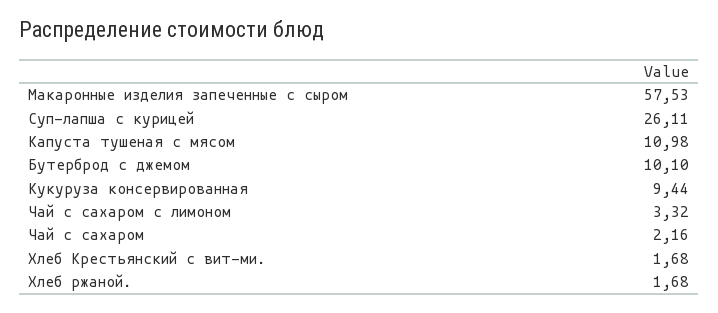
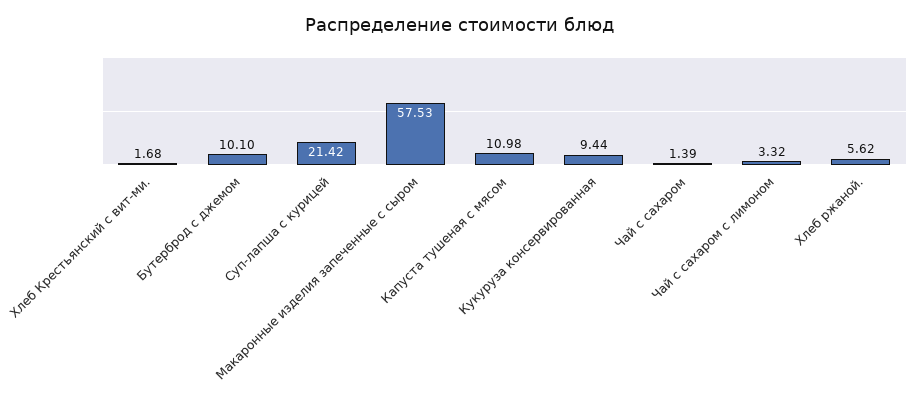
  {
    "Макаронные изделия запеченные с сыром": 57.53,
-   "Суп-лапша с курицей": 26.11,
+   "Суп-лапша с курицей": 21.42,
    "Капуста тушеная с мясом": 10.98,
    "Бутерброд с джемом": 10.1,
    "Кукуруза консервированная": 9.44,
    "Чай с сахаром с лимоном": 3.32,
-   "Чай с сахаром": 2.16,
+   "Чай с сахаром": 1.39,
    "Хлеб Крестьянский с вит-ми.": 1.68,
-   "Хлеб ржаной.": 1.68
+   "Хлеб ржаной.": 5.62
  }

